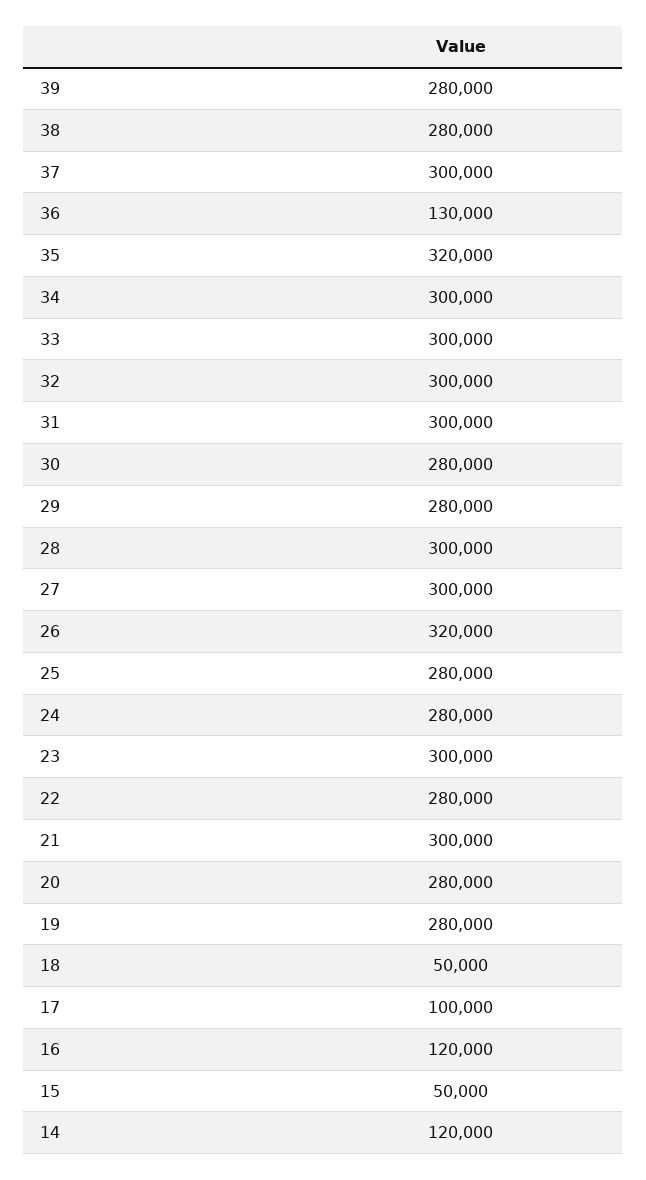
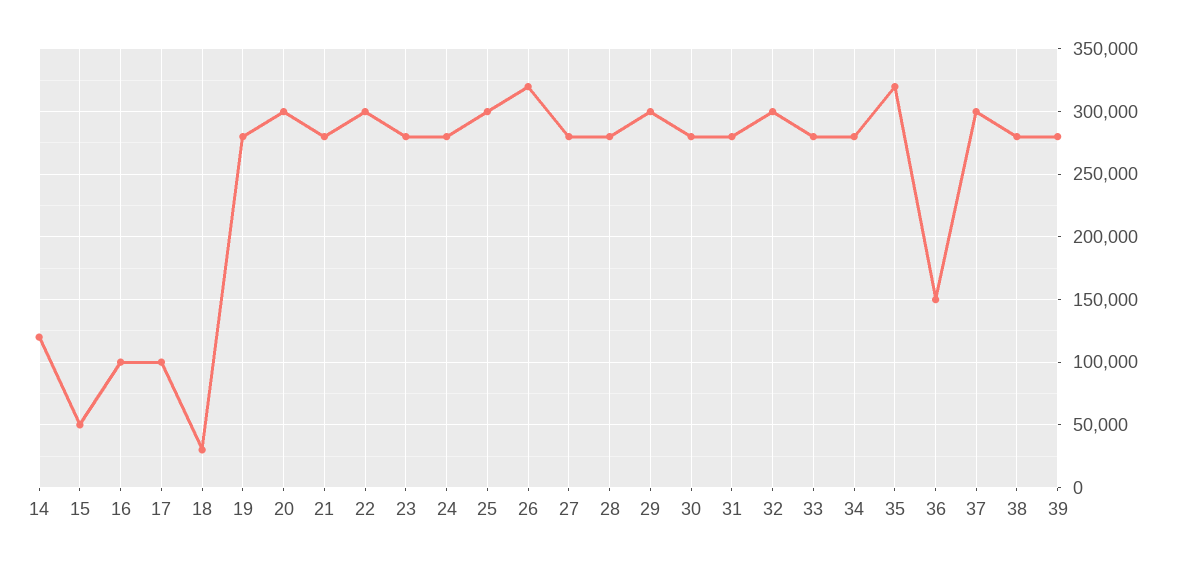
  {
    "39": 280000,
    "38": 280000,
    "37": 300000,
-   "36": 130000,
+   "36": 150000,
    "35": 320000,
-   "34": 300000,
+   "34": 280000,
-   "33": 300000,
+   "33": 280000,
    "32": 300000,
-   "31": 300000,
+   "31": 280000,
    "30": 280000,
-   "29": 280000,
+   "29": 300000,
-   "28": 300000,
+   "28": 280000,
-   "27": 300000,
+   "27": 280000,
    "26": 320000,
-   "25": 280000,
+   "25": 300000,
    "24": 280000,
-   "23": 300000,
+   "23": 280000,
-   "22": 280000,
+   "22": 300000,
-   "21": 300000,
+   "21": 280000,
-   "20": 280000,
+   "20": 300000,
    "19": 280000,
-   "18": 50000,
+   "18": 30000,
    "17": 100000,
-   "16": 120000,
+   "16": 100000,
    "15": 50000,
    "14": 120000
  }

